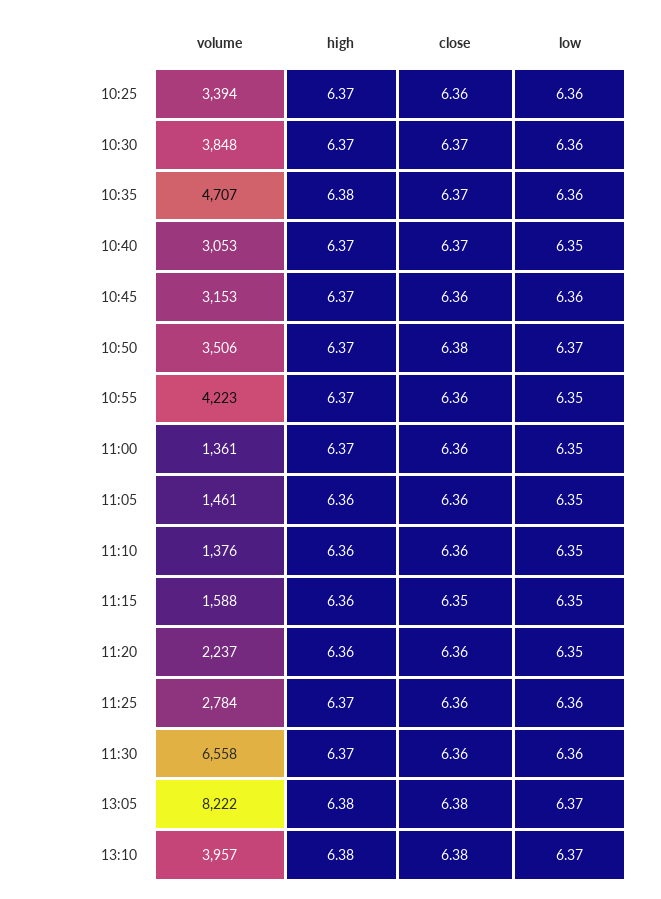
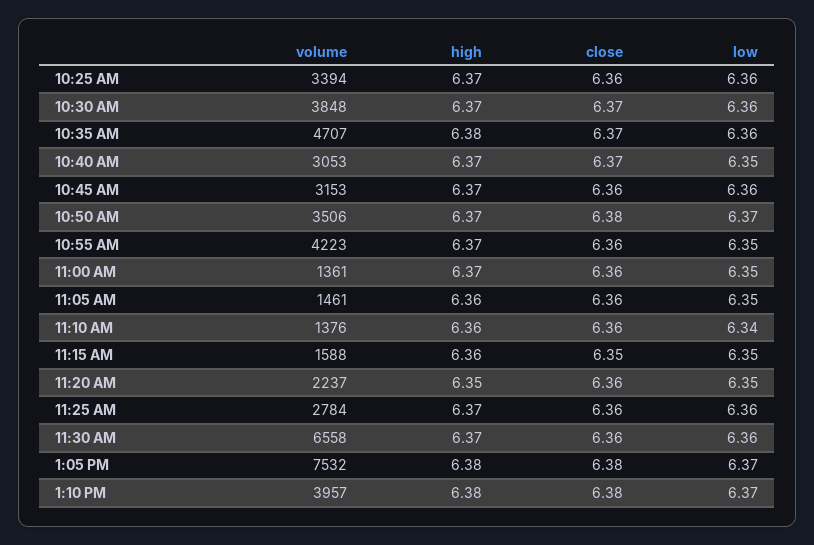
  {
    "volume": {
      "10:25": 3394,
      "10:30": 3848,
      "10:35": 4707,
      "10:40": 3053,
      "10:45": 3153,
      "10:50": 3506,
      "10:55": 4223,
      "11:00": 1361,
      "11:05": 1461,
      "11:10": 1376,
      "11:15": 1588,
      "11:20": 2237,
      "11:25": 2784,
      "11:30": 6558,
-     "13:05": 8222,
+     "13:05": 7532,
      "13:10": 3957
    },
    "high": {
      "10:25": 6.37,
      "10:30": 6.37,
      "10:35": 6.38,
      "10:40": 6.37,
      "10:45": 6.37,
      "10:50": 6.37,
      "10:55": 6.37,
      "11:00": 6.37,
      "11:05": 6.36,
      "11:10": 6.36,
      "11:15": 6.36,
-     "11:20": 6.36,
+     "11:20": 6.35,
      "11:25": 6.37,
      "11:30": 6.37,
      "13:05": 6.38,
      "13:10": 6.38
    },
    "close": {
      "10:25": 6.36,
      "10:30": 6.37,
      "10:35": 6.37,
      "10:40": 6.37,
      "10:45": 6.36,
      "10:50": 6.38,
      "10:55": 6.36,
      "11:00": 6.36,
      "11:05": 6.36,
      "11:10": 6.36,
      "11:15": 6.35,
      "11:20": 6.36,
      "11:25": 6.36,
      "11:30": 6.36,
      "13:05": 6.38,
      "13:10": 6.38
    },
    "low": {
      "10:25": 6.36,
      "10:30": 6.36,
      "10:35": 6.36,
      "10:40": 6.35,
      "10:45": 6.36,
      "10:50": 6.37,
      "10:55": 6.35,
      "11:00": 6.35,
      "11:05": 6.35,
-     "11:10": 6.35,
+     "11:10": 6.34,
      "11:15": 6.35,
      "11:20": 6.35,
      "11:25": 6.36,
      "11:30": 6.36,
      "13:05": 6.37,
      "13:10": 6.37
    }
  }

